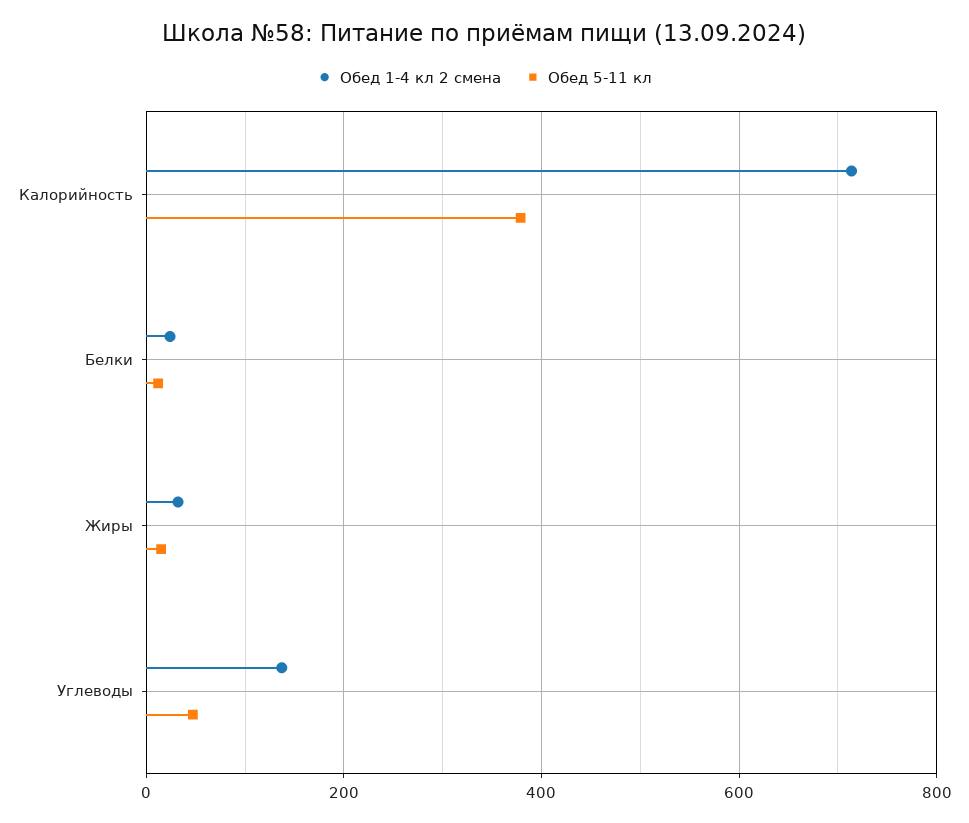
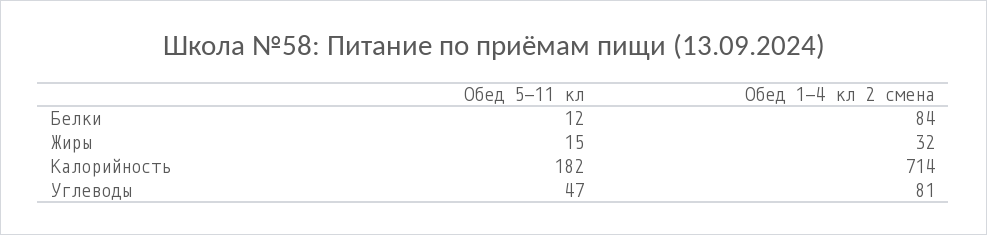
  {
    "Обед 1-4 кл 2 смена": {
      "Калорийность": 714,
-     "Белки": 20,
+     "Белки": 84,
      "Жиры": 32,
-     "Углеводы": 140
+     "Углеводы": 81
    },
    "Обед 5-11 кл": {
-     "Калорийность": 380,
+     "Калорийность": 182,
      "Белки": 12,
      "Жиры": 15,
      "Углеводы": 47
    }
  }

